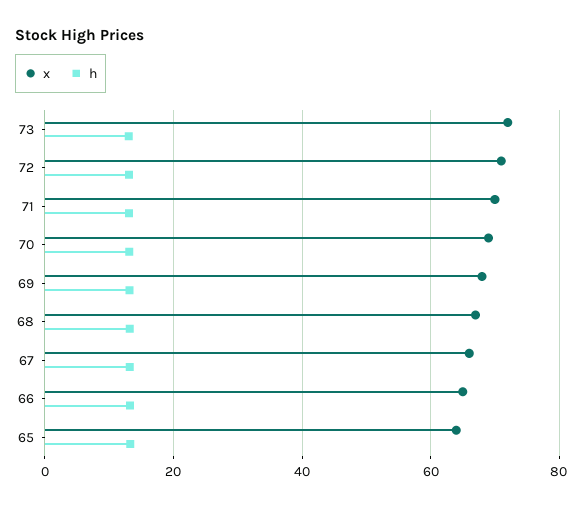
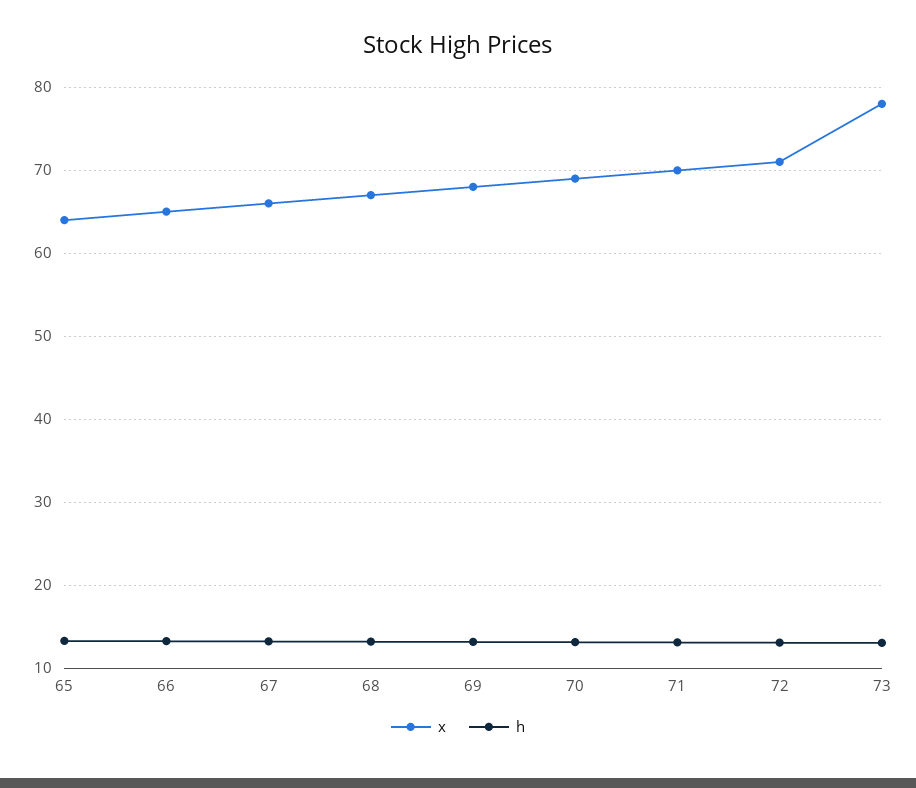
  {
    "x": {
-     "73": 72,
+     "73": 78,
      "72": 71,
      "71": 70,
      "70": 69,
      "69": 68,
      "68": 67,
      "67": 66,
      "66": 65,
      "65": 64
    },
    "h": {
      "73": 13,
      "72": 13,
      "71": 13,
      "70": 13,
      "69": 13,
      "68": 13,
      "67": 13,
      "66": 13,
      "65": 13
    }
  }

